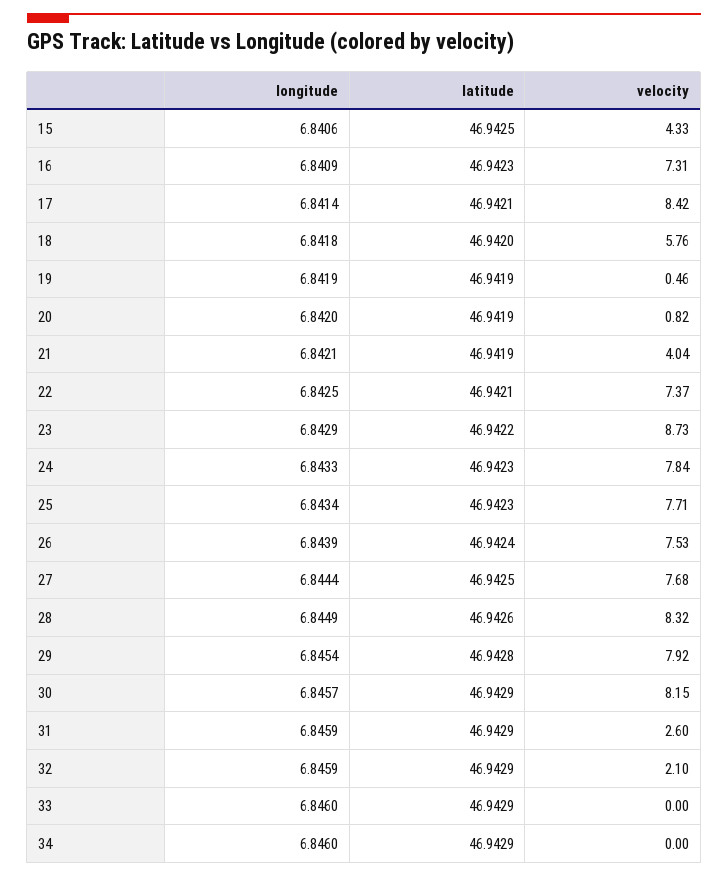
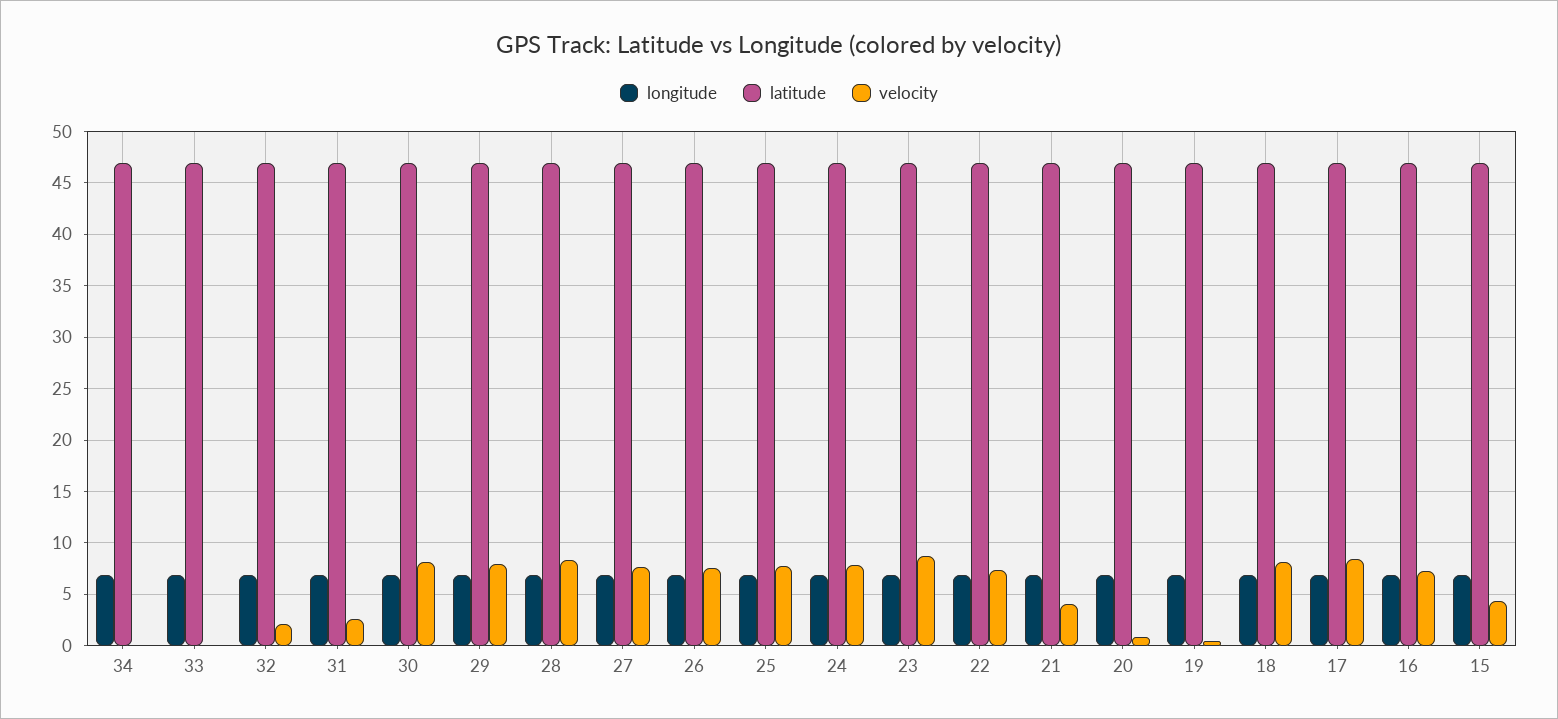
  {
    "longitude": {
      "15": 6.8406,
      "16": 6.8409,
      "17": 6.8414,
      "18": 6.8418,
      "19": 6.8419,
      "20": 6.842,
      "21": 6.8421,
      "22": 6.8425,
      "23": 6.8429,
      "24": 6.8433,
      "25": 6.8434,
      "26": 6.8439,
      "27": 6.8444,
      "28": 6.8449,
      "29": 6.8454,
      "30": 6.8457,
      "31": 6.8459,
      "32": 6.8459,
      "33": 6.846,
      "34": 6.846
    },
    "latitude": {
      "15": 46.9425,
      "16": 46.9423,
      "17": 46.9421,
      "18": 46.942,
      "19": 46.9419,
      "20": 46.9419,
      "21": 46.9419,
      "22": 46.9421,
      "23": 46.9422,
      "24": 46.9423,
      "25": 46.9423,
      "26": 46.9424,
      "27": 46.9425,
      "28": 46.9426,
      "29": 46.9428,
      "30": 46.9429,
      "31": 46.9429,
      "32": 46.9429,
      "33": 46.9429,
      "34": 46.9429
    },
    "velocity": {
      "15": 4.33,
      "16": 7.31,
      "17": 8.42,
-     "18": 5.76,
+     "18": 8,
      "19": 0.46,
      "20": 0.82,
      "21": 4.04,
      "22": 7.37,
      "23": 8.73,
      "24": 7.84,
      "25": 7.71,
      "26": 7.53,
      "27": 7.68,
      "28": 8.32,
      "29": 7.92,
      "30": 8.15,
      "31": 2.6,
      "32": 2.1,
      "33": 0,
      "34": 0
    }
  }

